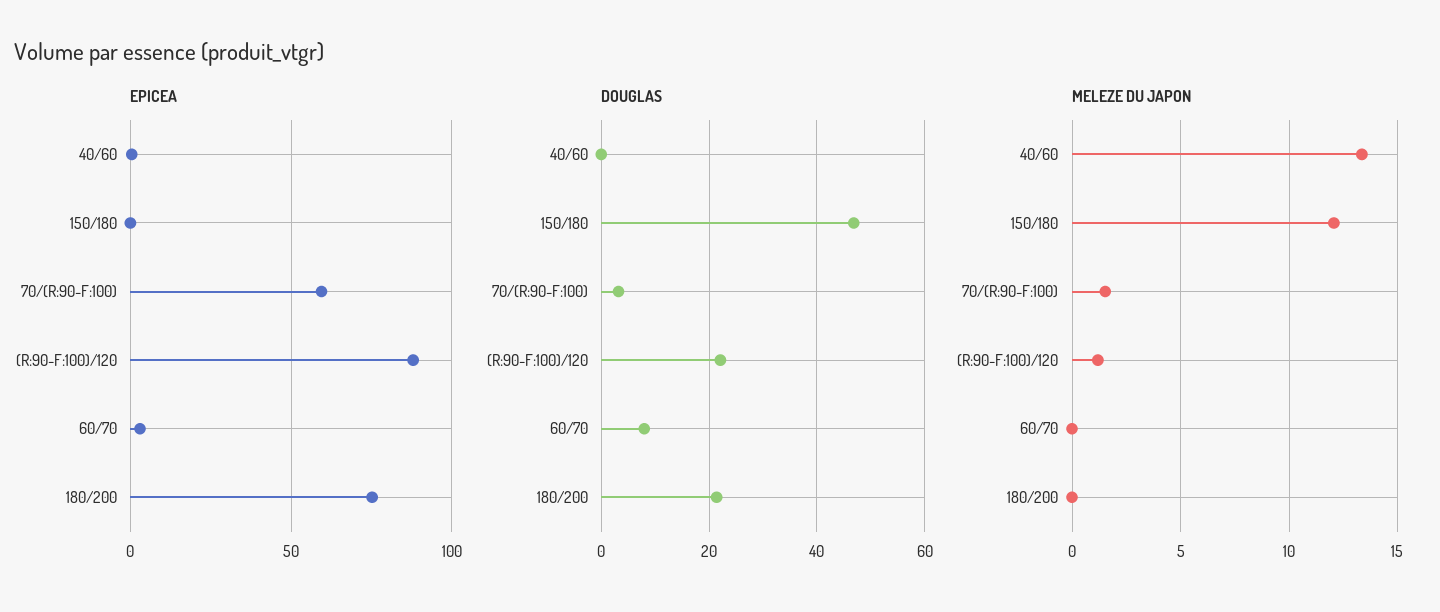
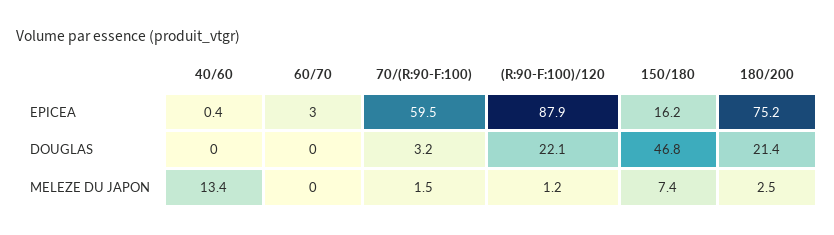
  {
    "EPICEA": {
      "40/60": 0.4,
-     "150/180": 0,
+     "150/180": 16.2,
      "70/(R:90-F:100)": 59.5,
      "(R:90-F:100)/120": 87.9,
      "60/70": 3,
      "180/200": 75.2
    },
    "DOUGLAS": {
      "40/60": 0,
      "150/180": 46.8,
      "70/(R:90-F:100)": 3.2,
      "(R:90-F:100)/120": 22.1,
-     "60/70": 8,
+     "60/70": 0,
      "180/200": 21.4
    },
    "MELEZE DU JAPON": {
      "40/60": 13.4,
-     "150/180": 12,
+     "150/180": 7.4,
      "70/(R:90-F:100)": 1.5,
      "(R:90-F:100)/120": 1.2,
      "60/70": 0,
-     "180/200": 0
+     "180/200": 2.5
    }
  }

